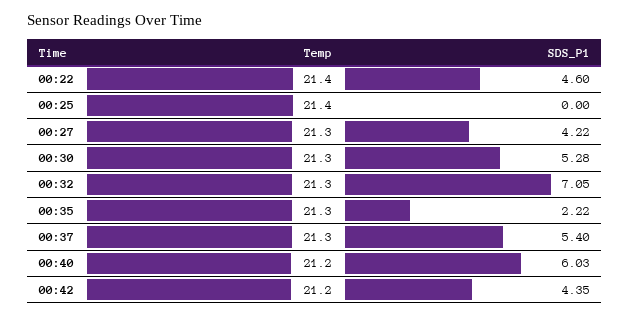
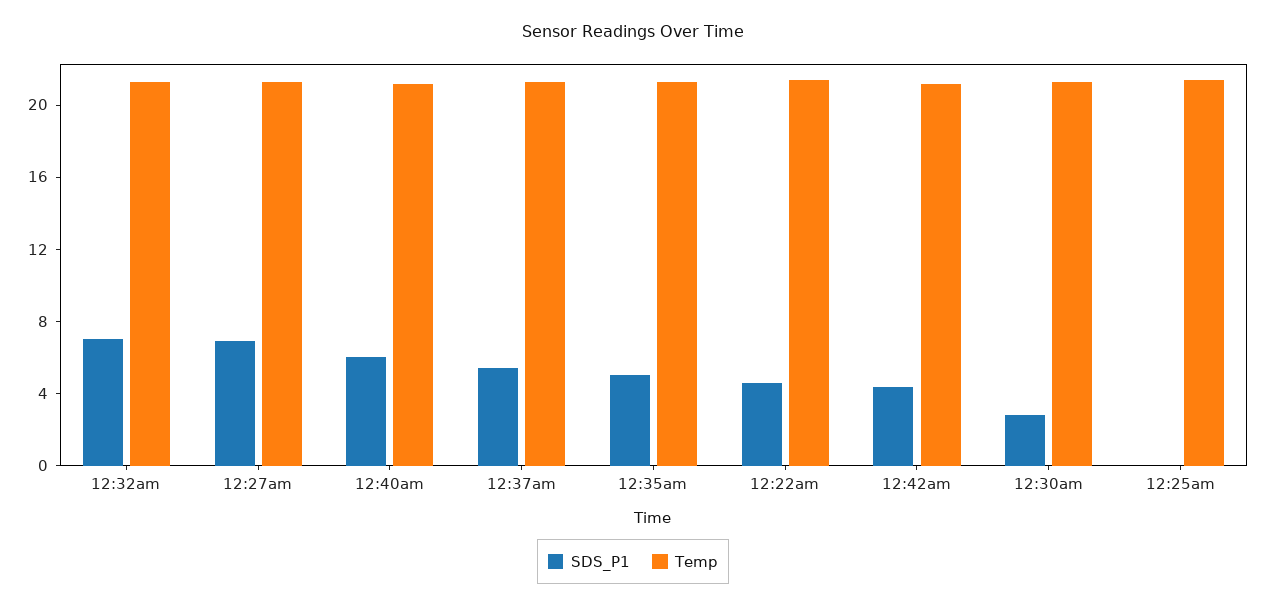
  {
    "Temp": {
      "00:22": 21.4,
      "00:25": 21.4,
      "00:27": 21.3,
      "00:30": 21.3,
      "00:32": 21.3,
      "00:35": 21.3,
      "00:37": 21.3,
      "00:40": 21.2,
      "00:42": 21.2
    },
    "SDS_P1": {
      "00:22": 4.6,
      "00:25": 0,
-     "00:27": 4.22,
+     "00:27": 7,
-     "00:30": 5.28,
+     "00:30": 3,
      "00:32": 7.05,
-     "00:35": 2.22,
+     "00:35": 5,
      "00:37": 5.4,
      "00:40": 6.03,
      "00:42": 4.35
    }
  }

